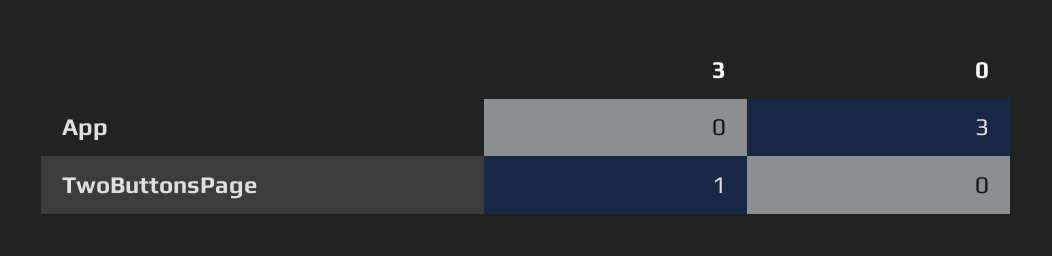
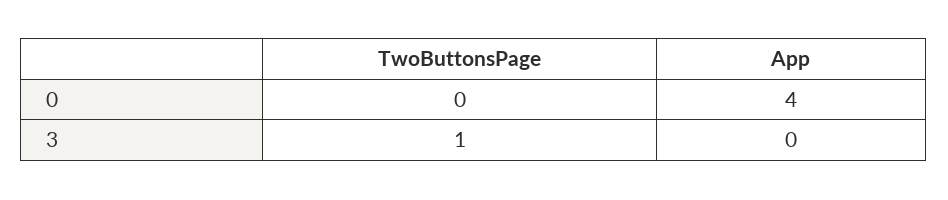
  {
    "3": {
      "App": 0,
      "TwoButtonsPage": 1
    },
    "0": {
-     "App": 3,
+     "App": 4,
      "TwoButtonsPage": 0
    }
  }

